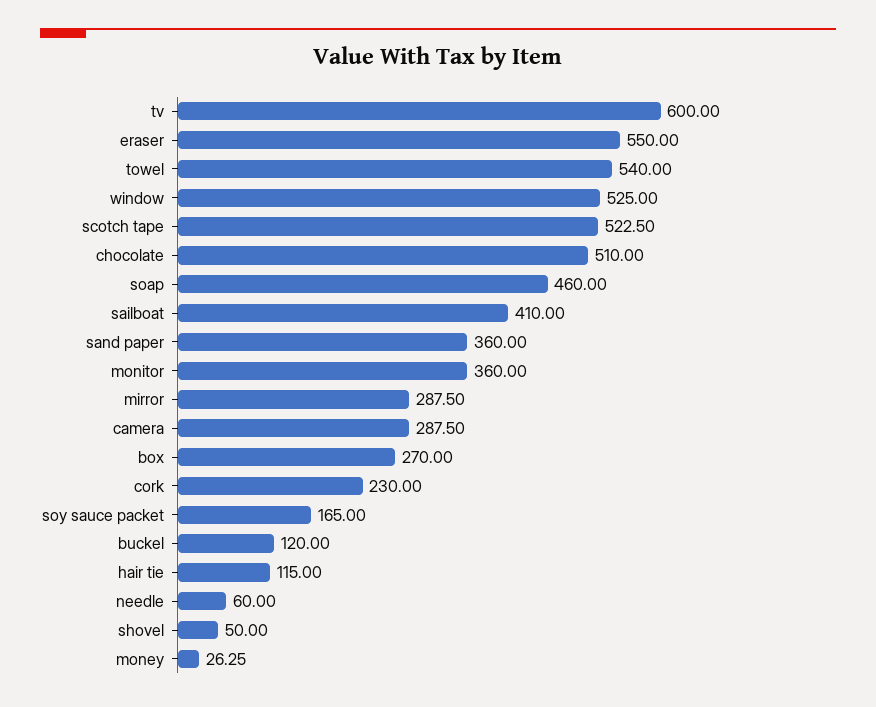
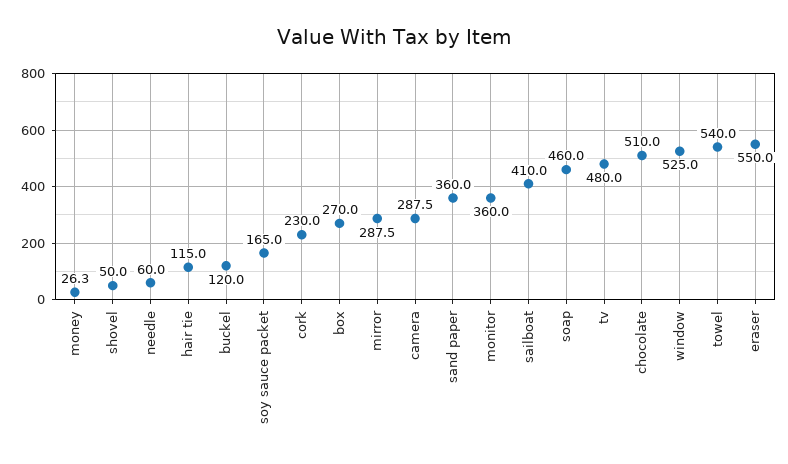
  {
-   "tv": 600,
+   "tv": 480,
    "eraser": 550,
    "towel": 540,
    "window": 525,
-   "scotch tape": 522.5,
    "chocolate": 510,
    "soap": 460,
    "sailboat": 410,
    "sand paper": 360,
    "monitor": 360,
    "mirror": 287.5,
    "camera": 287.5,
    "box": 270,
    "cork": 230,
    "soy sauce packet": 165,
    "buckel": 120,
    "hair tie": 115,
    "needle": 60,
    "shovel": 50,
    "money": 26.25
  }

